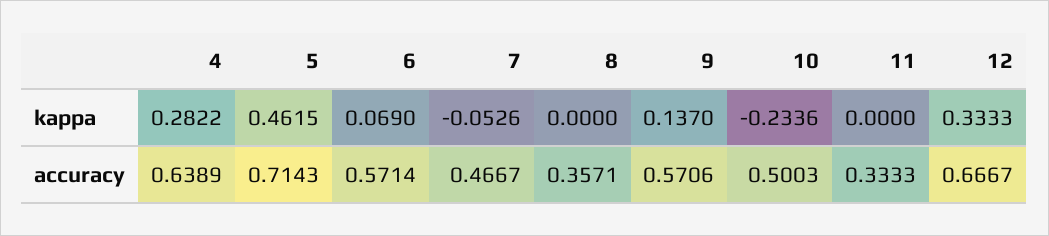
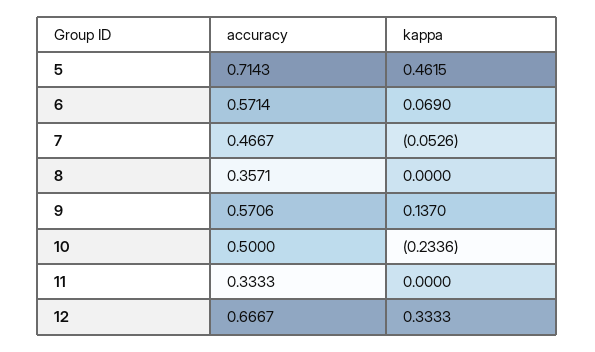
  {
-   "4": {
-     "kappa": 0.2822,
-     "accuracy": 0.6389
-   },
    "5": {
      "kappa": 0.4615,
      "accuracy": 0.7143
    },
    "6": {
      "kappa": 0.069,
      "accuracy": 0.5714
    },
    "7": {
      "kappa": -0.0526,
      "accuracy": 0.4667
    },
    "8": {
      "kappa": 0,
      "accuracy": 0.3571
    },
    "9": {
      "kappa": 0.137,
      "accuracy": 0.5706
    },
    "10": {
      "kappa": -0.2336,
-     "accuracy": 0.5003
+     "accuracy": 0.5
    },
    "11": {
      "kappa": 0,
      "accuracy": 0.3333
    },
    "12": {
      "kappa": 0.3333,
      "accuracy": 0.6667
    }
  }

